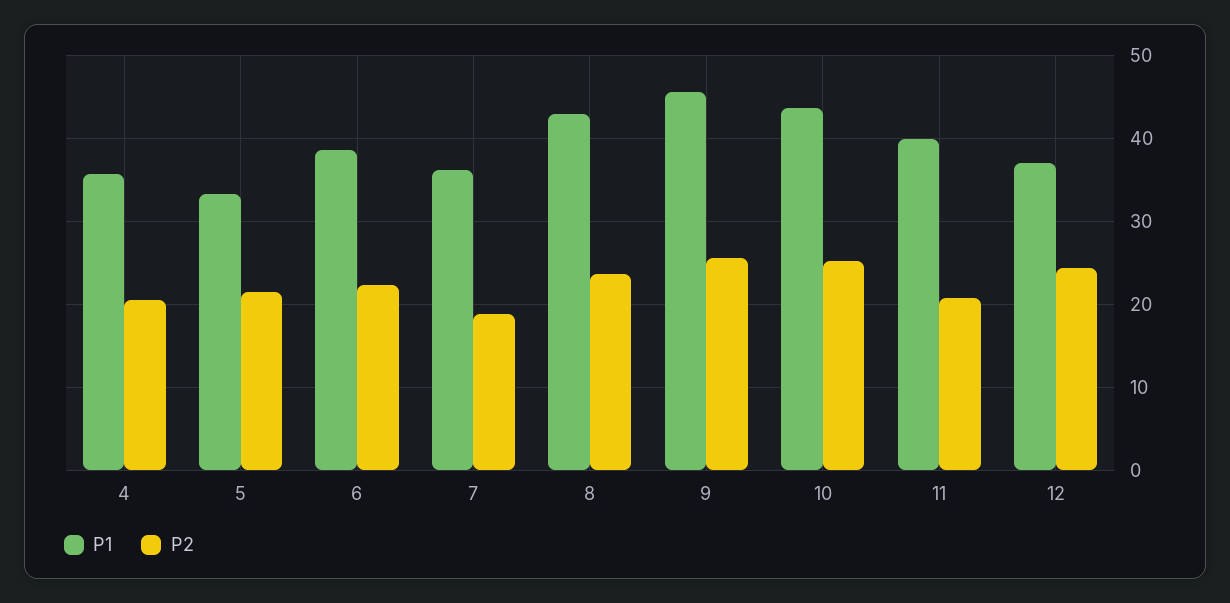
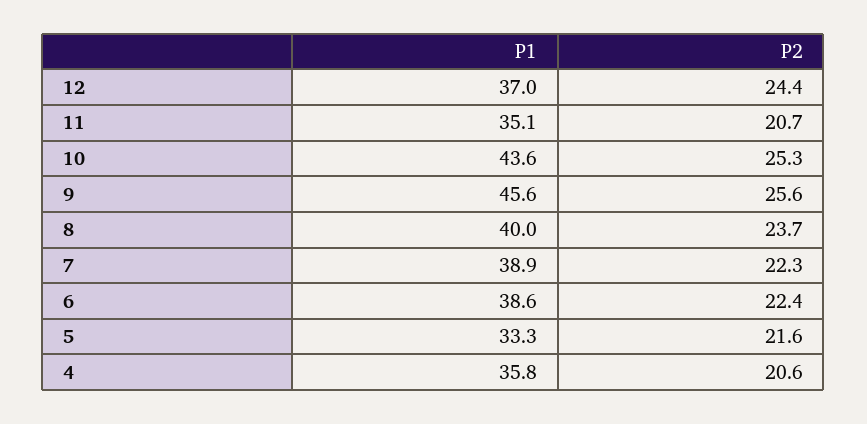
  {
    "P1": {
      "4": 35.8,
      "5": 33.3,
      "6": 38.6,
-     "7": 36,
+     "7": 38.9,
-     "8": 43,
+     "8": 40,
      "9": 45.6,
      "10": 43.6,
-     "11": 40,
+     "11": 35.1,
      "12": 37
    },
    "P2": {
      "4": 20.6,
      "5": 21.6,
      "6": 22.4,
-     "7": 19,
+     "7": 22.3,
      "8": 23.7,
      "9": 25.6,
      "10": 25.3,
      "11": 20.7,
      "12": 24.4
    }
  }

